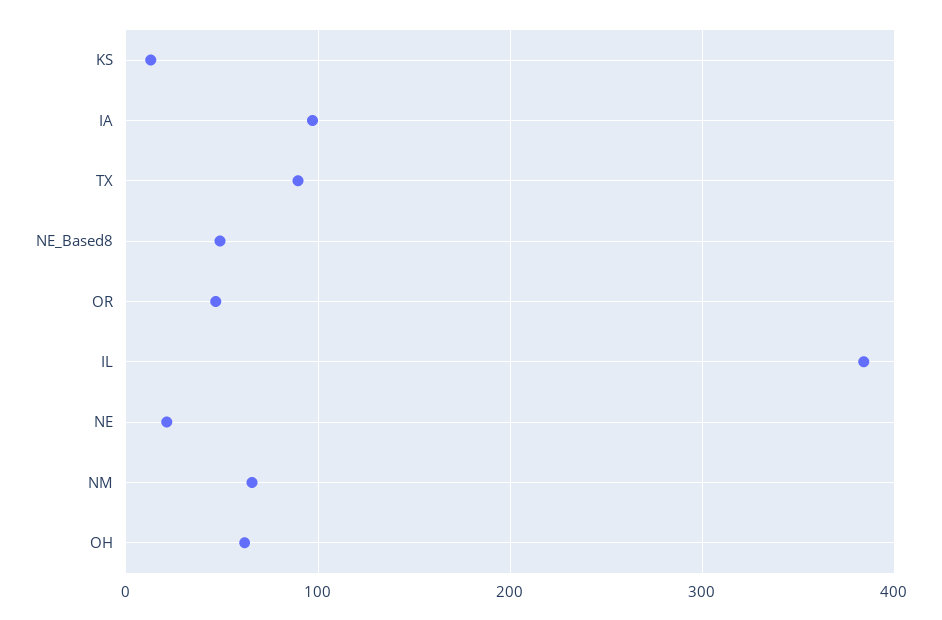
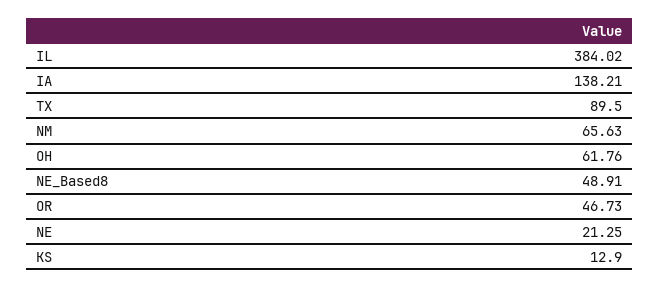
  {
    "KS": 12.9,
-   "IA": 100,
+   "IA": 138.21,
    "TX": 89.5,
    "NE_Based8": 48.91,
    "OR": 46.73,
    "IL": 384.02,
    "NE": 21.25,
    "NM": 65.63,
    "OH": 61.76
  }

